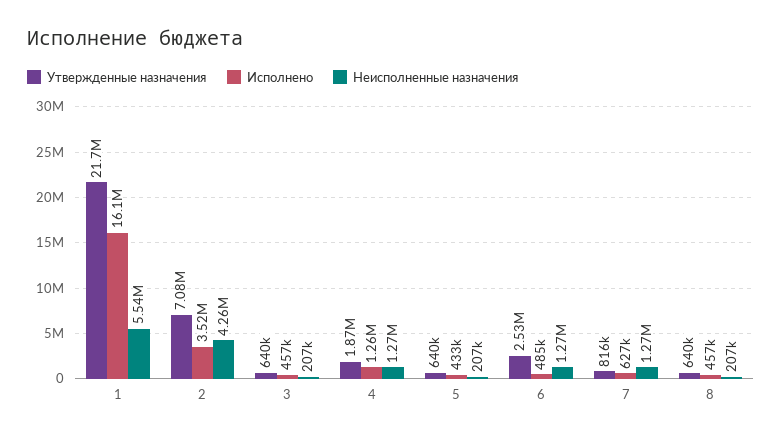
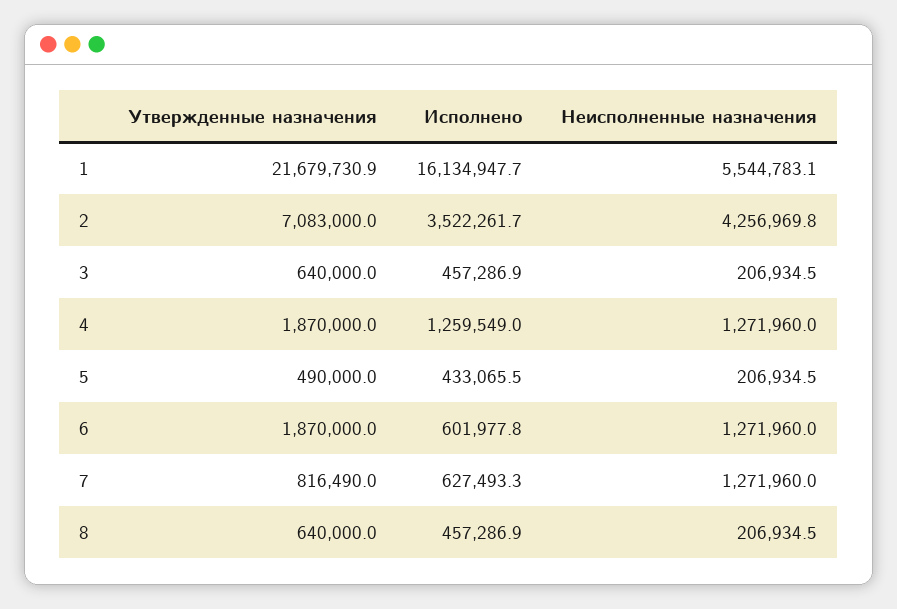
  {
    "Утвержденные назначения": {
      "1": 21679730.9,
      "2": 7083000,
      "3": 640000,
      "4": 1870000,
-     "5": 640000,
+     "5": 490000,
-     "6": 2530000,
+     "6": 1870000,
      "7": 816490,
      "8": 640000
    },
    "Исполнено": {
      "1": 16134947.7,
      "2": 3522261.7,
      "3": 457286.9,
      "4": 1259549,
      "5": 433065.5,
-     "6": 485000,
+     "6": 601977.8,
      "7": 627493.3,
      "8": 457286.9
    },
    "Неисполненные назначения": {
      "1": 5544783.1,
      "2": 4256969.8,
      "3": 206934.5,
      "4": 1271960,
      "5": 206934.5,
      "6": 1271960,
      "7": 1271960,
      "8": 206934.5
    }
  }

